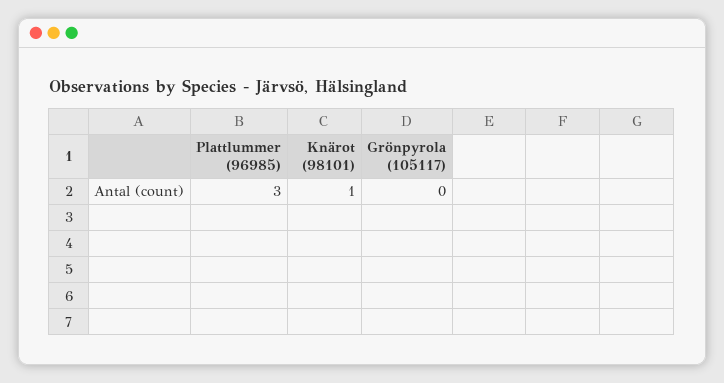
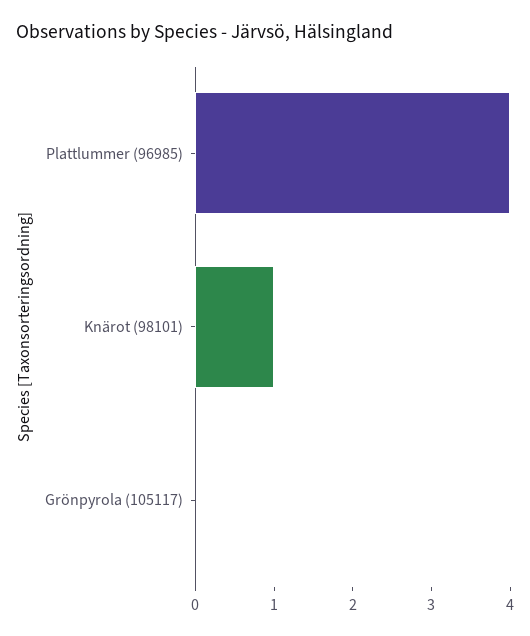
  {
-   "Plattlummer (96985)": 3,
+   "Plattlummer (96985)": 4,
    "Knärot (98101)": 1,
    "Grönpyrola (105117)": 0
  }

